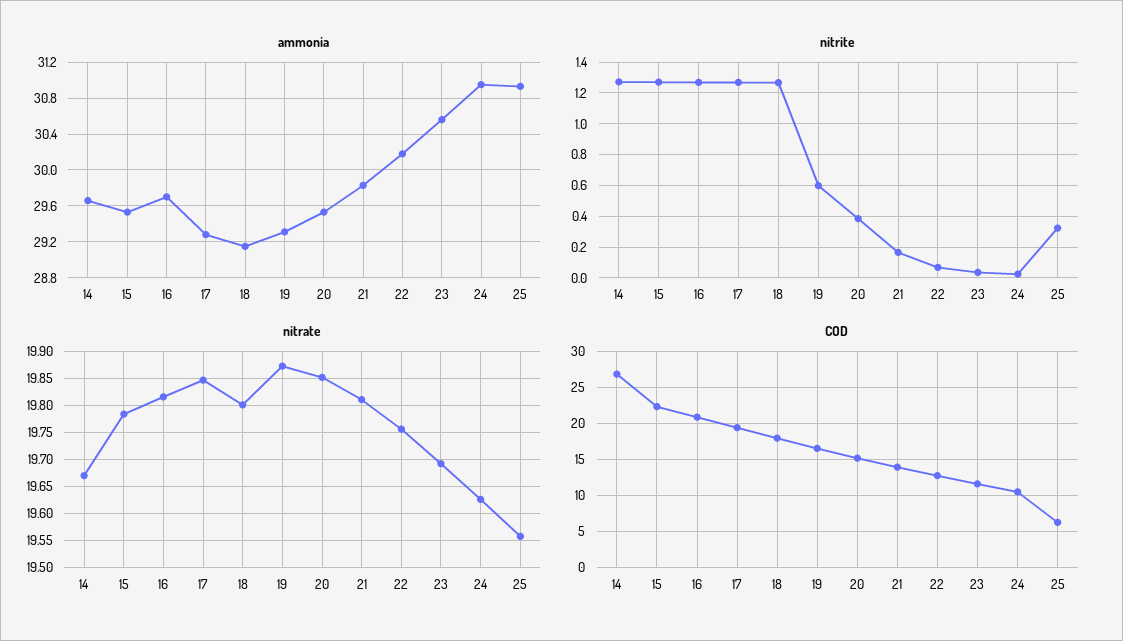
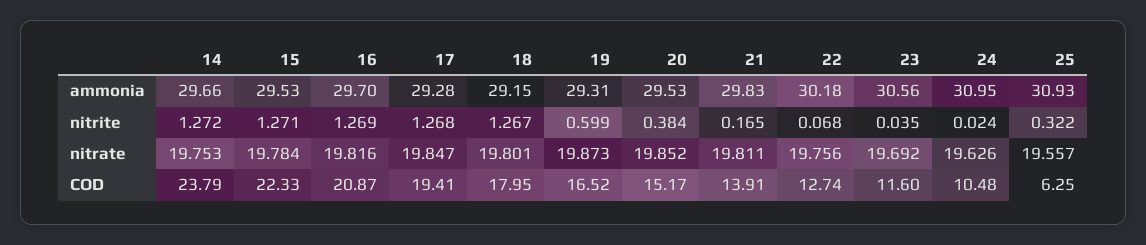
  {
    "ammonia": {
      "14": 29.66,
      "15": 29.53,
      "16": 29.7,
      "17": 29.28,
      "18": 29.15,
      "19": 29.31,
      "20": 29.53,
      "21": 29.83,
      "22": 30.18,
      "23": 30.56,
      "24": 30.95,
      "25": 30.93
    },
    "nitrite": {
      "14": 1.272,
      "15": 1.271,
      "16": 1.269,
      "17": 1.268,
      "18": 1.267,
      "19": 0.599,
      "20": 0.384,
      "21": 0.165,
      "22": 0.068,
      "23": 0.035,
      "24": 0.024,
      "25": 0.322
    },
    "nitrate": {
-     "14": 19.675,
+     "14": 19.753,
      "15": 19.784,
      "16": 19.816,
      "17": 19.847,
      "18": 19.801,
      "19": 19.873,
      "20": 19.852,
      "21": 19.811,
      "22": 19.756,
      "23": 19.692,
      "24": 19.626,
      "25": 19.557
    },
    "COD": {
-     "14": 27,
+     "14": 23.79,
      "15": 22.33,
      "16": 20.87,
      "17": 19.41,
      "18": 17.95,
      "19": 16.52,
      "20": 15.17,
      "21": 13.91,
      "22": 12.74,
      "23": 11.6,
      "24": 10.48,
      "25": 6.25
    }
  }

